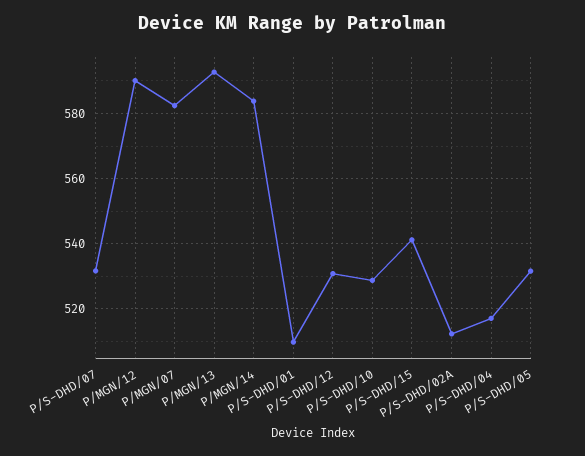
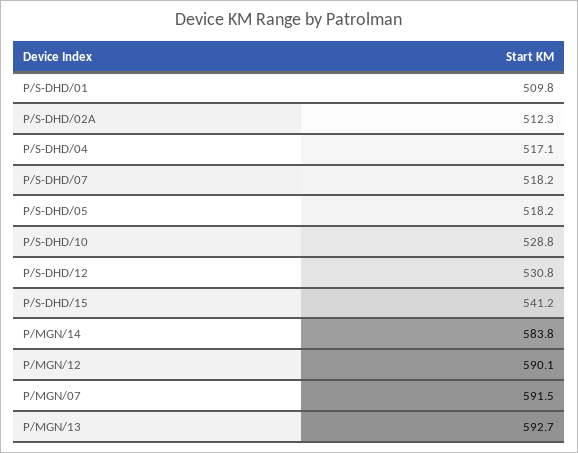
  {
-   "P/S-DHD/07": 532,
+   "P/S-DHD/07": 518.2,
    "P/MGN/12": 590.1,
-   "P/MGN/07": 582,
+   "P/MGN/07": 591.5,
    "P/MGN/13": 592.7,
    "P/MGN/14": 583.8,
    "P/S-DHD/01": 509.8,
    "P/S-DHD/12": 530.8,
    "P/S-DHD/10": 528.8,
    "P/S-DHD/15": 541.2,
    "P/S-DHD/02A": 512.3,
    "P/S-DHD/04": 517.1,
-   "P/S-DHD/05": 532
+   "P/S-DHD/05": 518.2
  }

